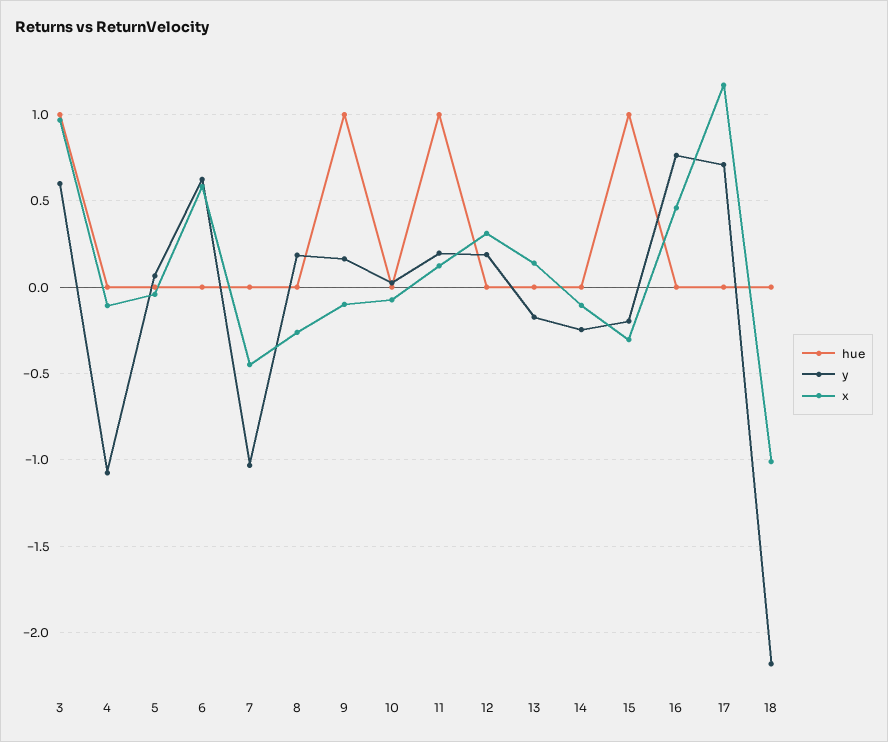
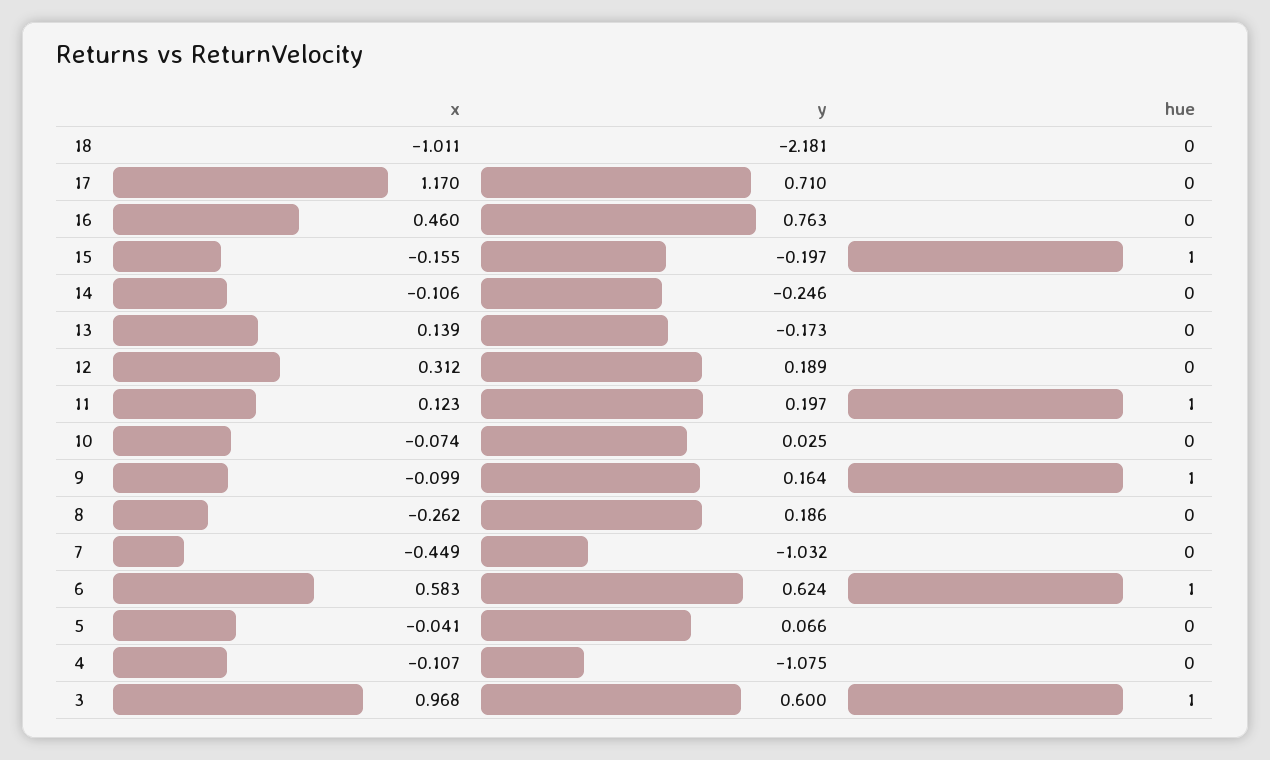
  {
    "hue": {
      "3": 1,
      "4": 0,
      "5": 0,
-     "6": 0,
+     "6": 1,
      "7": 0,
      "8": 0,
      "9": 1,
      "10": 0,
      "11": 1,
      "12": 0,
      "13": 0,
      "14": 0,
      "15": 1,
      "16": 0,
      "17": 0,
      "18": 0
    },
    "y": {
      "3": 0.6,
      "4": -1.075,
      "5": 0.066,
      "6": 0.624,
      "7": -1.032,
      "8": 0.186,
      "9": 0.164,
      "10": 0.025,
      "11": 0.197,
      "12": 0.189,
      "13": -0.173,
      "14": -0.246,
      "15": -0.197,
      "16": 0.763,
      "17": 0.71,
      "18": -2.181
    },
    "x": {
      "3": 0.968,
      "4": -0.107,
      "5": -0.041,
      "6": 0.583,
      "7": -0.449,
      "8": -0.262,
      "9": -0.099,
      "10": -0.074,
      "11": 0.123,
      "12": 0.312,
      "13": 0.139,
      "14": -0.106,
-     "15": -0.3,
+     "15": -0.155,
      "16": 0.46,
      "17": 1.17,
      "18": -1.011
    }
  }

